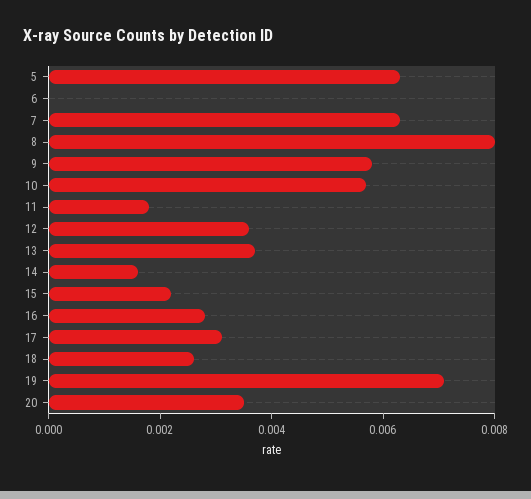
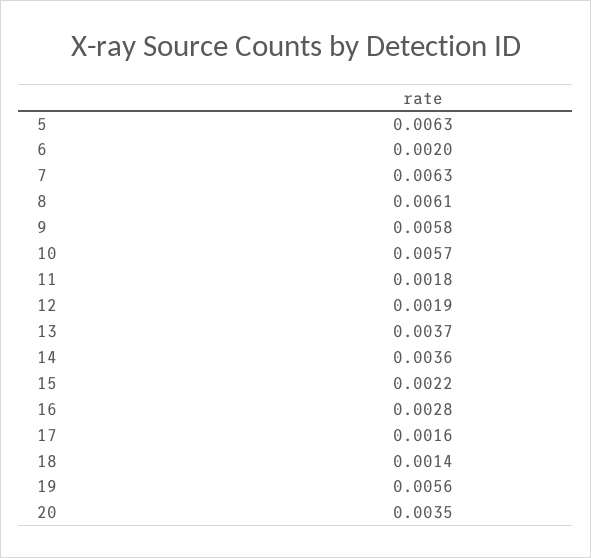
  {
    "5": 0.0063,
-   "6": 0,
+   "6": 0.002,
    "7": 0.0063,
-   "8": 0.008,
+   "8": 0.0061,
    "9": 0.0058,
    "10": 0.0057,
    "11": 0.0018,
-   "12": 0.0035,
+   "12": 0.0019,
    "13": 0.0037,
-   "14": 0.0015,
+   "14": 0.0036,
    "15": 0.0022,
    "16": 0.0028,
-   "17": 0.003,
+   "17": 0.0016,
-   "18": 0.0025,
+   "18": 0.0014,
-   "19": 0.007,
+   "19": 0.0056,
    "20": 0.0035
  }

